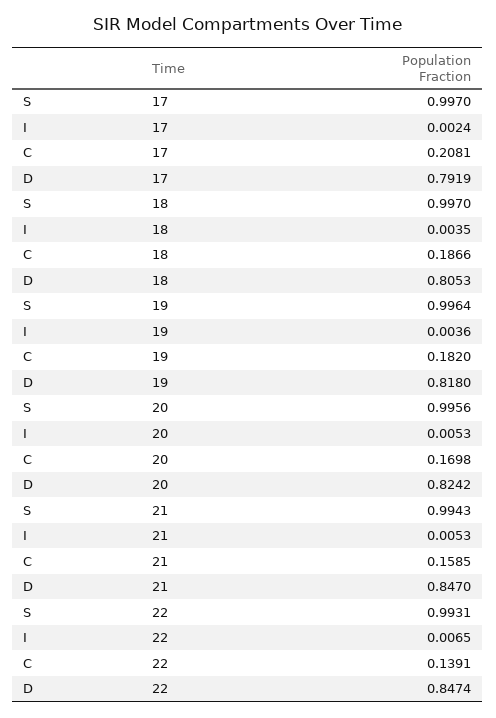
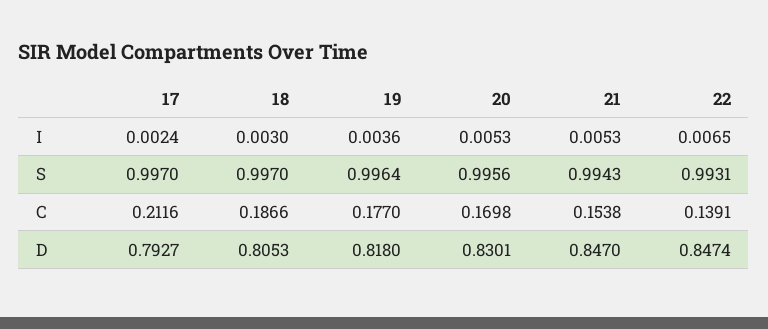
  {
    "S": {
      "17": 0.997,
      "18": 0.997,
      "19": 0.9964,
      "20": 0.9956,
      "21": 0.9943,
      "22": 0.9931
    },
    "I": {
      "17": 0.0024,
-     "18": 0.0035,
+     "18": 0.003,
      "19": 0.0036,
      "20": 0.0053,
      "21": 0.0053,
      "22": 0.0065
    },
    "C": {
-     "17": 0.2081,
+     "17": 0.2116,
      "18": 0.1866,
-     "19": 0.182,
+     "19": 0.177,
      "20": 0.1698,
-     "21": 0.1585,
+     "21": 0.1538,
      "22": 0.1391
    },
    "D": {
-     "17": 0.7919,
+     "17": 0.7927,
      "18": 0.8053,
      "19": 0.818,
-     "20": 0.8242,
+     "20": 0.8301,
      "21": 0.847,
      "22": 0.8474
    }
  }

